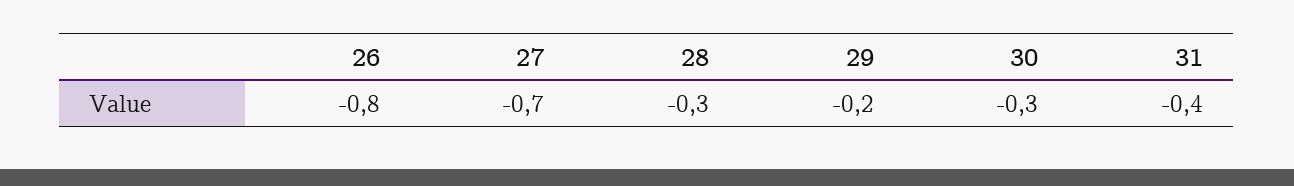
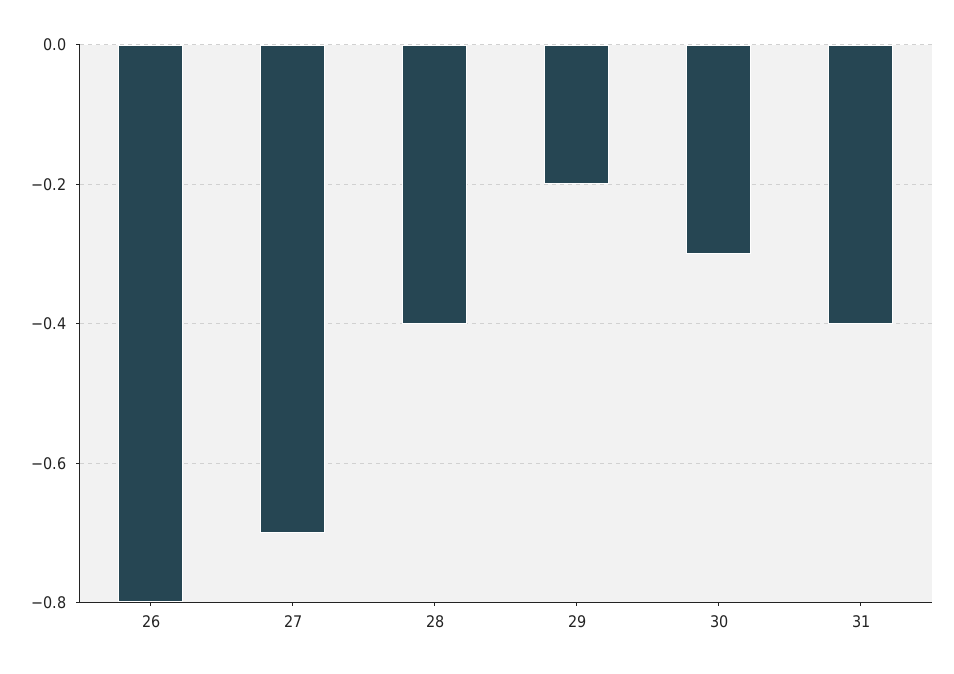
  {
    "26": -0.8,
    "27": -0.7,
-   "28": -0.3,
+   "28": -0.4,
    "29": -0.2,
    "30": -0.3,
    "31": -0.4
  }

